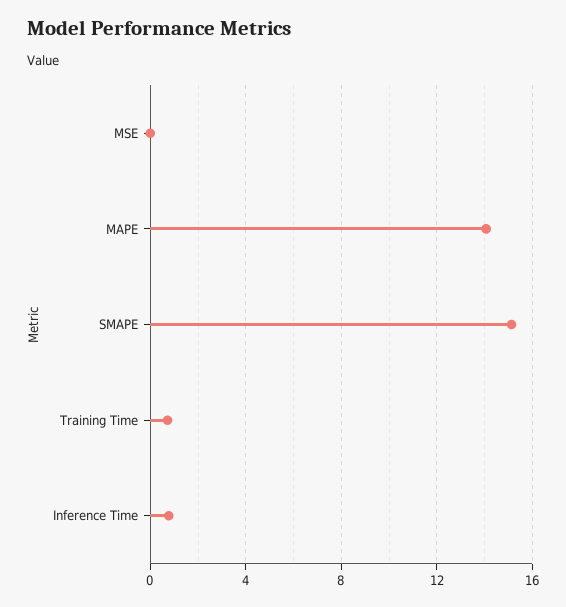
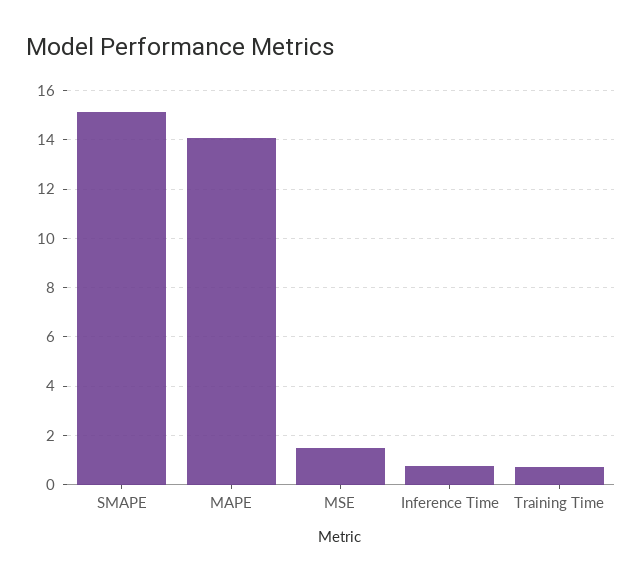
  {
-   "MSE": 0,
+   "MSE": 1.5,
    "MAPE": 14,
    "SMAPE": 15,
    "Training Time": 0.75,
    "Inference Time": 0.75
  }

